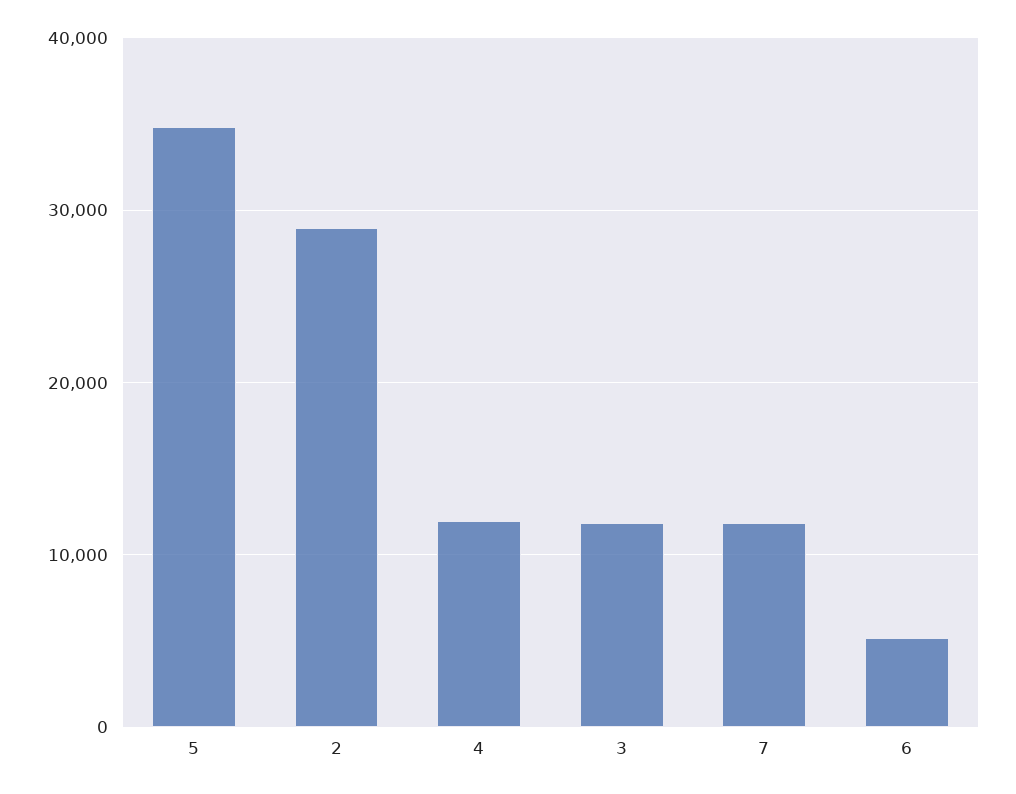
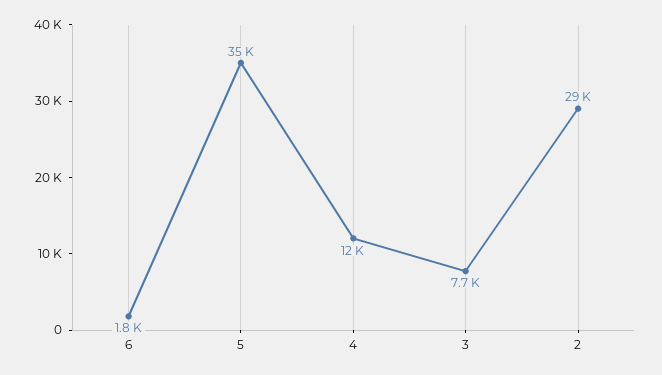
  {
    "5": 35000,
    "2": 29000,
    "4": 12000,
-   "3": 12000,
+   "3": 7700,
-   "7": 12000,
-   "6": 5000
+   "6": 1800
  }

